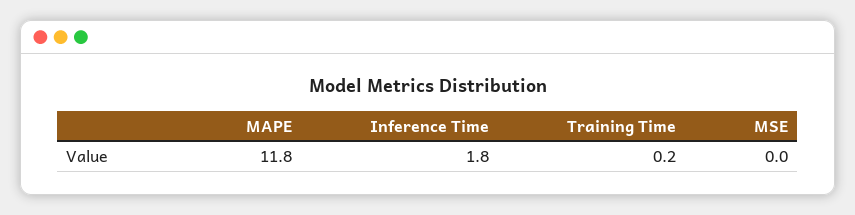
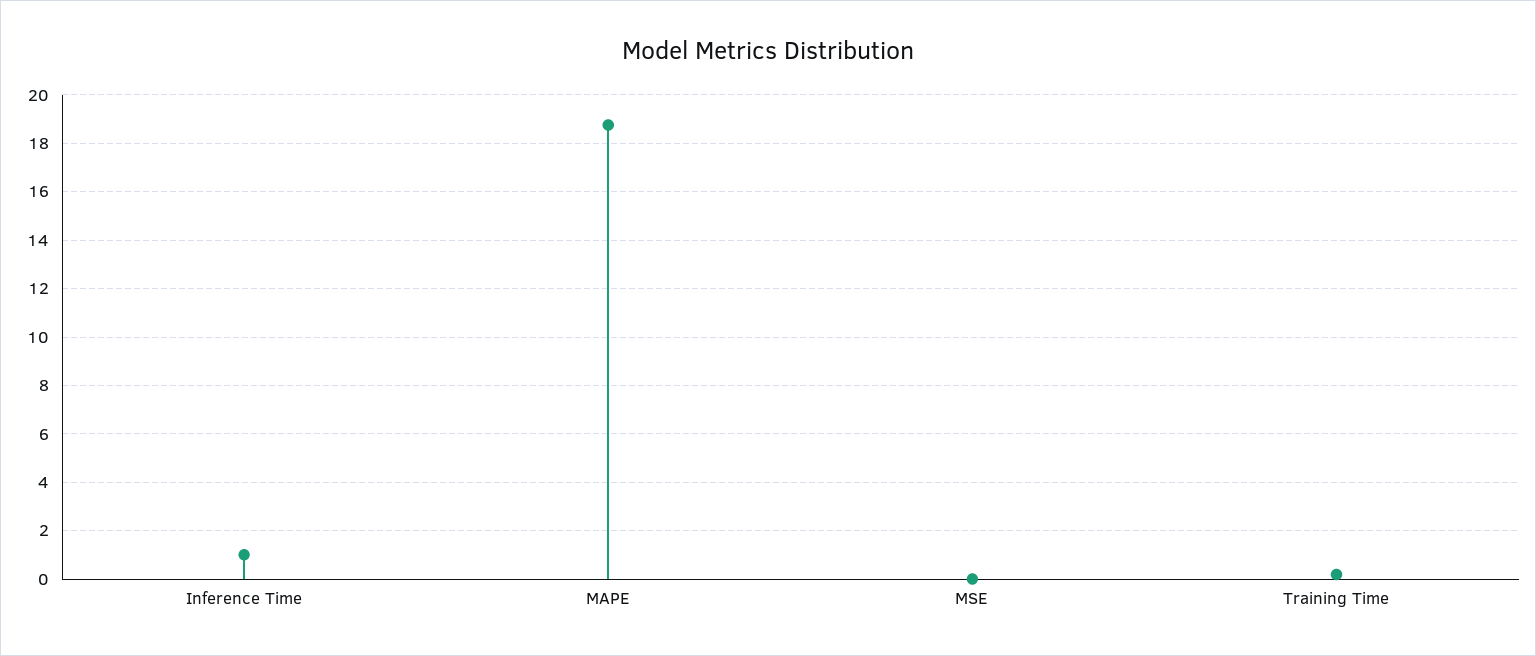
  {
-   "MAPE": 11.8,
+   "MAPE": 18.75,
-   "Inference Time": 1.8,
+   "Inference Time": 1,
    "Training Time": 0.2,
    "MSE": 0
  }

